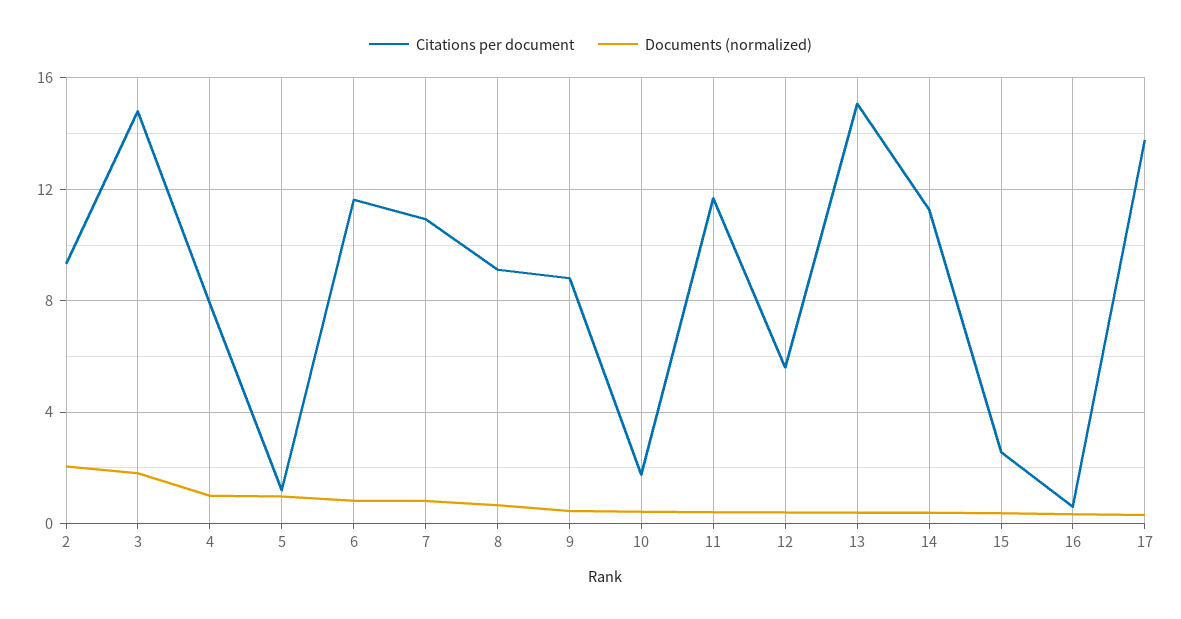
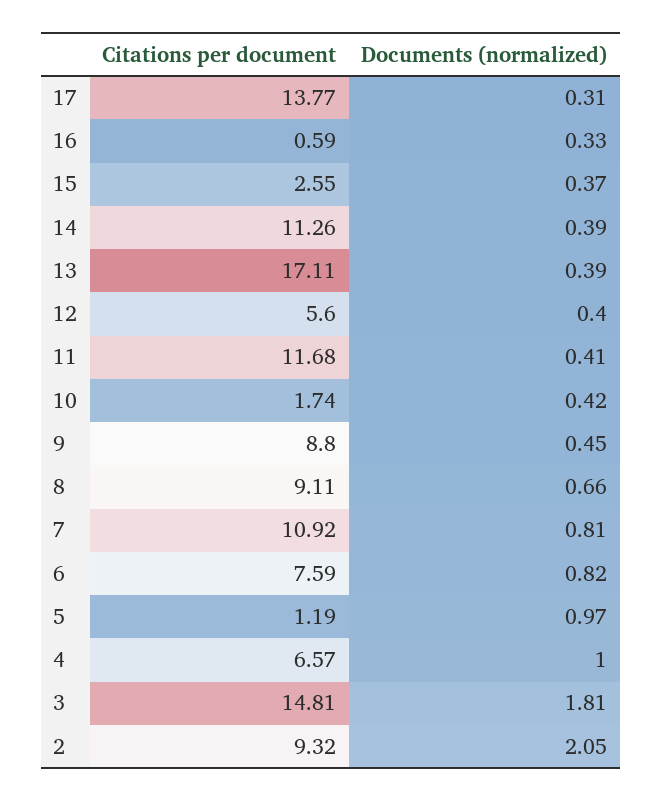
  {
    "Citations per document": {
      "2": 9.32,
      "3": 14.81,
-     "4": 8,
+     "4": 6.57,
      "5": 1.19,
-     "6": 11.5,
+     "6": 7.59,
      "7": 10.92,
      "8": 9.11,
      "9": 8.8,
      "10": 1.74,
      "11": 11.68,
      "12": 5.6,
-     "13": 15,
+     "13": 17.11,
      "14": 11.26,
      "15": 2.55,
      "16": 0.59,
      "17": 13.77
    },
    "Documents (normalized)": {
      "2": 2.05,
      "3": 1.81,
      "4": 1,
      "5": 0.97,
      "6": 0.82,
      "7": 0.81,
      "8": 0.66,
      "9": 0.45,
      "10": 0.42,
      "11": 0.41,
      "12": 0.4,
      "13": 0.39,
      "14": 0.39,
      "15": 0.37,
      "16": 0.33,
      "17": 0.31
    }
  }

